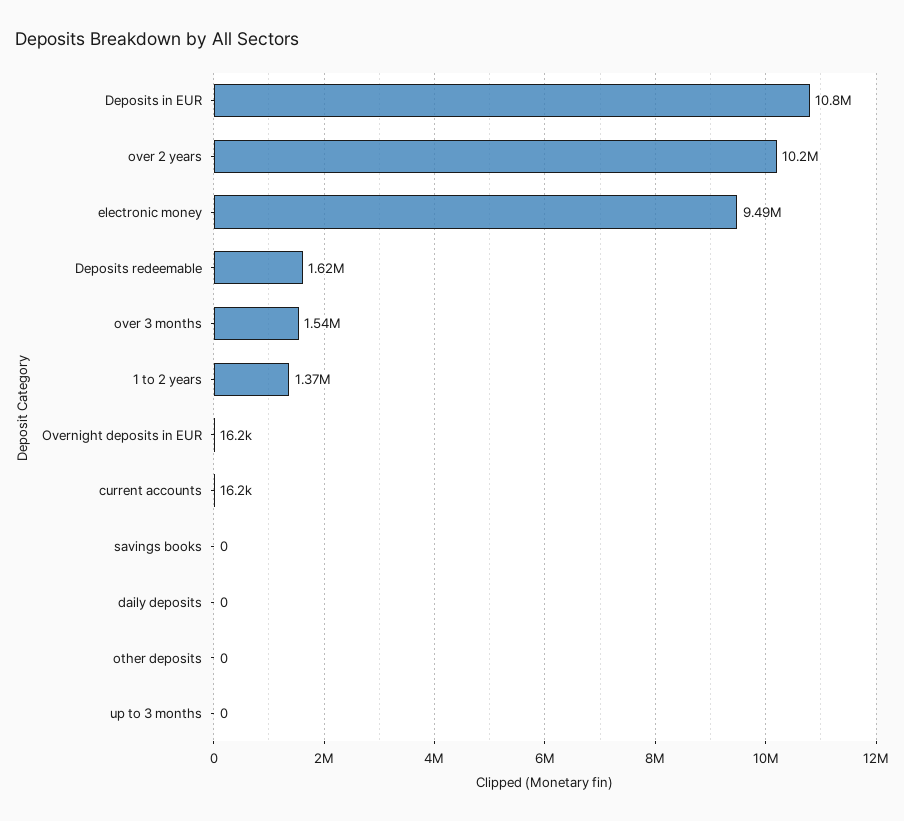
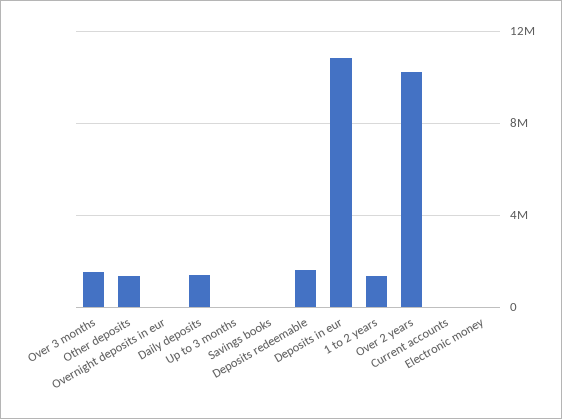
  {
    "Deposits in EUR": 10800000,
    "over 2 years": 10200000,
-   "electronic money": 9490000,
+   "electronic money": 0,
    "Deposits redeemable": 1620000,
    "over 3 months": 1540000,
    "1 to 2 years": 1370000,
    "Overnight deposits in EUR": 16200,
    "current accounts": 16200,
    "savings books": 0,
-   "daily deposits": 0,
+   "daily deposits": 1500000,
-   "other deposits": 0,
+   "other deposits": 1500000,
    "up to 3 months": 0
  }

